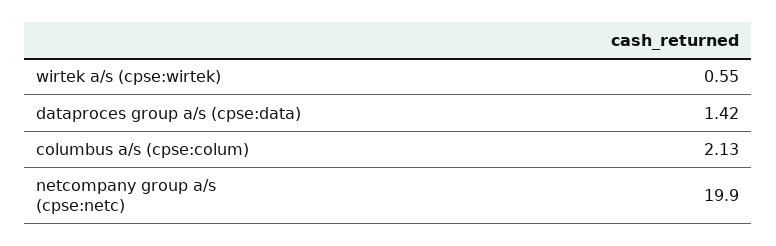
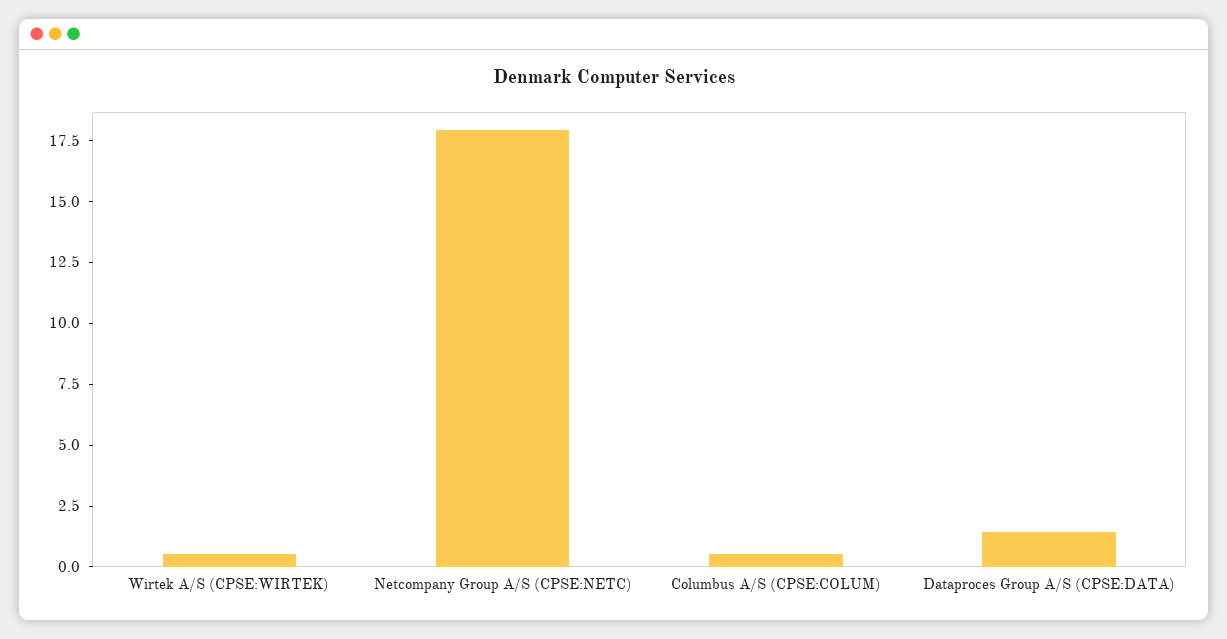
  {
    "wirtek a/s (cpse:wirtek)": 0.55,
    "dataproces group a/s (cpse:data)": 1.42,
-   "columbus a/s (cpse:colum)": 2.13,
+   "columbus a/s (cpse:colum)": 0.5,
-   "netcompany group a/s (cpse:netc)": 19.9
+   "netcompany group a/s (cpse:netc)": 18
  }

